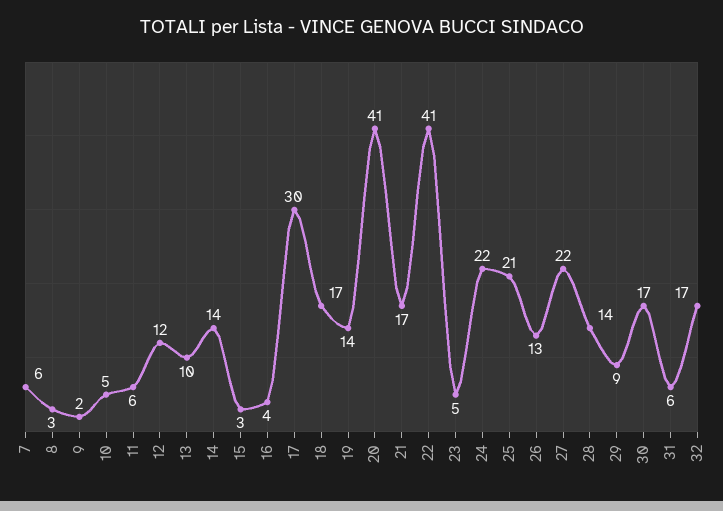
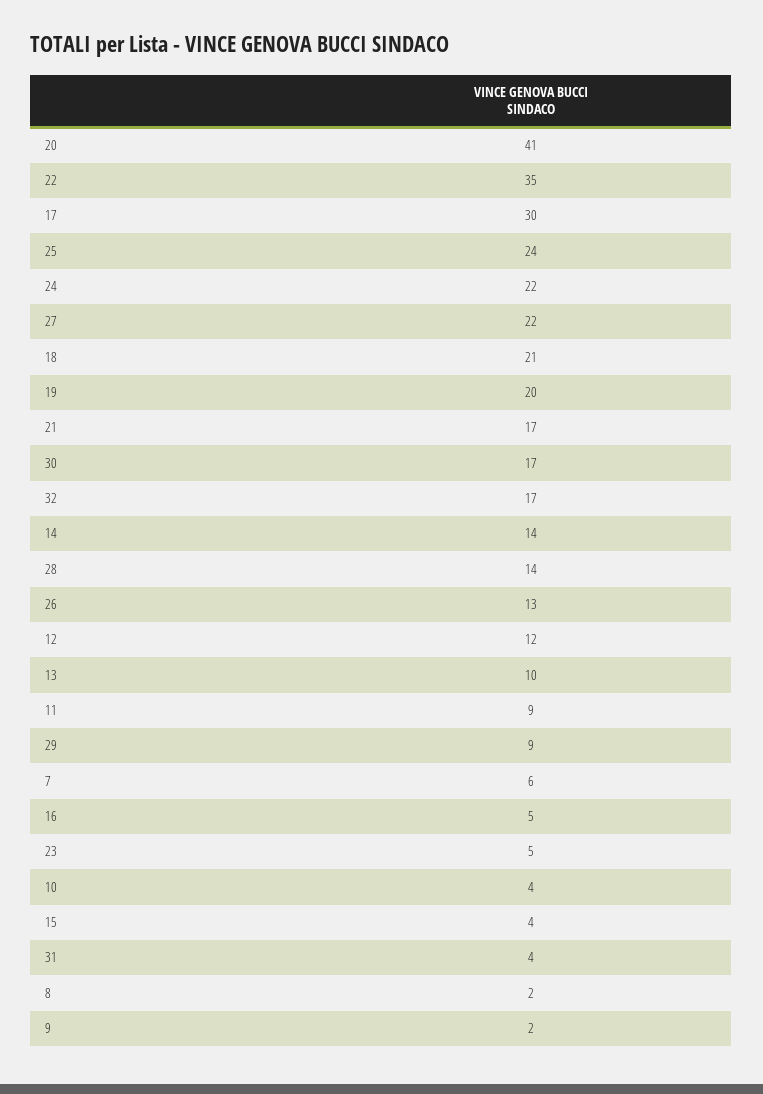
  {
    "7": 6,
-   "8": 3,
+   "8": 2,
    "9": 2,
-   "10": 5,
+   "10": 4,
-   "11": 6,
+   "11": 9,
    "12": 12,
    "13": 10,
    "14": 14,
-   "15": 3,
+   "15": 4,
-   "16": 4,
+   "16": 5,
    "17": 30,
-   "18": 17,
+   "18": 21,
-   "19": 14,
+   "19": 20,
    "20": 41,
    "21": 17,
-   "22": 41,
+   "22": 35,
    "23": 5,
    "24": 22,
-   "25": 21,
+   "25": 24,
    "26": 13,
    "27": 22,
    "28": 14,
    "29": 9,
    "30": 17,
-   "31": 6,
+   "31": 4,
    "32": 17
  }

